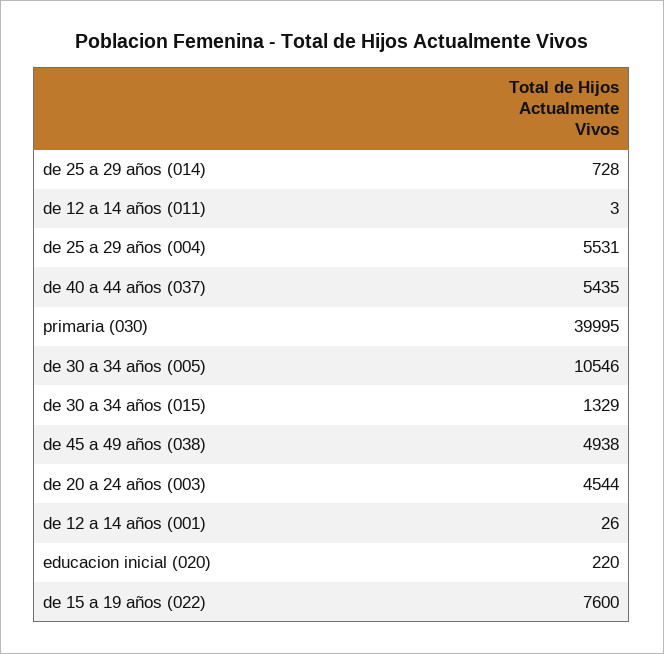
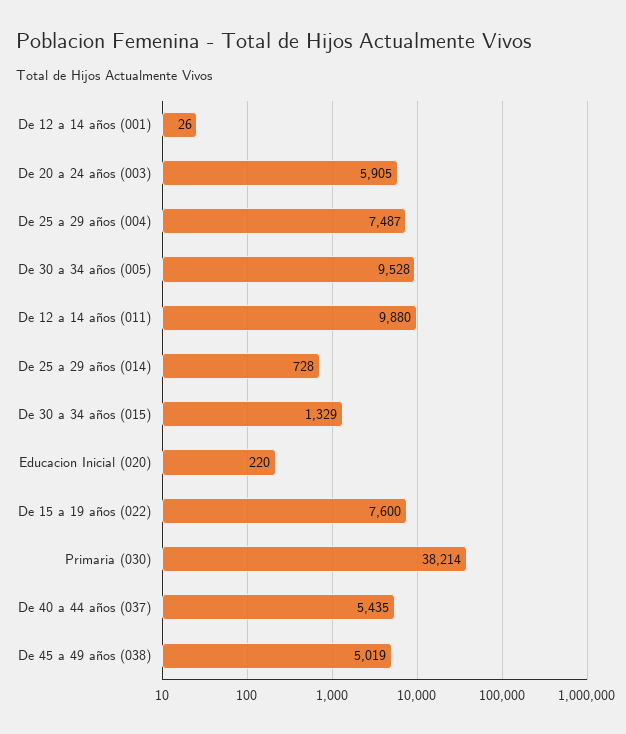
  {
    "de 25 a 29 años (014)": 728,
-   "de 12 a 14 años (011)": 3,
+   "de 12 a 14 años (011)": 9880,
-   "de 25 a 29 años (004)": 5531,
+   "de 25 a 29 años (004)": 7487,
    "de 40 a 44 años (037)": 5435,
-   "primaria (030)": 39995,
+   "primaria (030)": 38214,
-   "de 30 a 34 años (005)": 10546,
+   "de 30 a 34 años (005)": 9528,
    "de 30 a 34 años (015)": 1329,
-   "de 45 a 49 años (038)": 4938,
+   "de 45 a 49 años (038)": 5019,
-   "de 20 a 24 años (003)": 4544,
+   "de 20 a 24 años (003)": 5905,
    "de 12 a 14 años (001)": 26,
    "educacion inicial (020)": 220,
    "de 15 a 19 años (022)": 7600
  }

